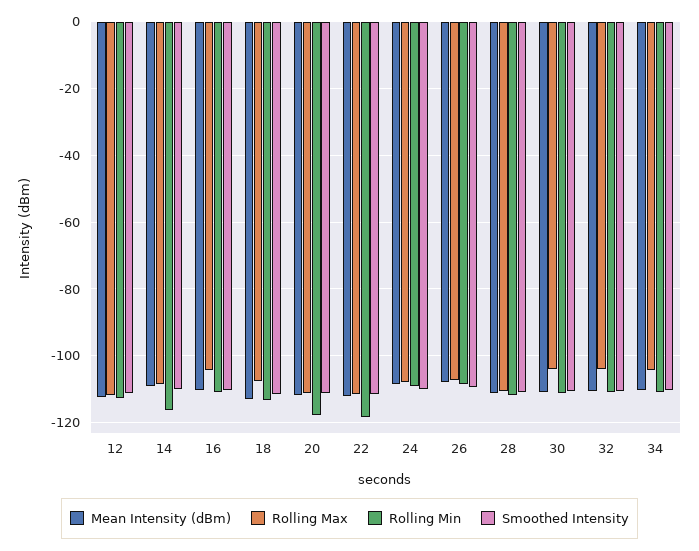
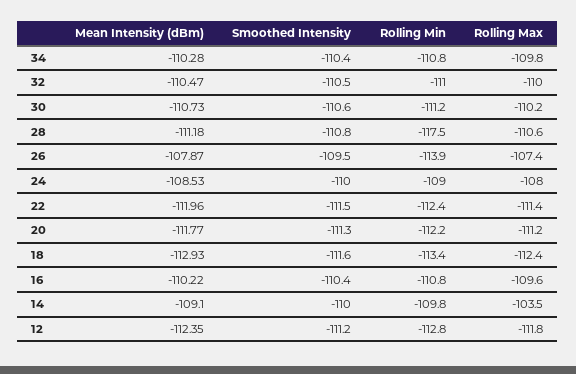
  {
    "Mean Intensity (dBm)": {
      "12": -112.35,
      "14": -109.1,
      "16": -110.22,
      "18": -112.93,
      "20": -111.77,
      "22": -111.96,
      "24": -108.53,
      "26": -107.87,
      "28": -111.18,
      "30": -110.73,
      "32": -110.47,
      "34": -110.28
    },
    "Rolling Max": {
      "12": -111.8,
-     "14": -108,
+     "14": -103.5,
-     "16": -104,
+     "16": -109.6,
-     "18": -108,
+     "18": -112.4,
      "20": -111.2,
      "22": -111.4,
      "24": -108,
      "26": -107.4,
      "28": -110.6,
-     "30": -104,
+     "30": -110.2,
-     "32": -104,
+     "32": -110,
-     "34": -104
+     "34": -109.8
    },
    "Rolling Min": {
      "12": -112.8,
-     "14": -116,
+     "14": -109.8,
      "16": -110.8,
      "18": -113.4,
-     "20": -118,
+     "20": -112.2,
-     "22": -118,
+     "22": -112.4,
      "24": -109,
-     "26": -108,
+     "26": -113.9,
-     "28": -112,
+     "28": -117.5,
      "30": -111.2,
      "32": -111,
      "34": -110.8
    },
    "Smoothed Intensity": {
      "12": -111.2,
      "14": -110,
      "16": -110.4,
      "18": -111.6,
      "20": -111.3,
      "22": -111.5,
      "24": -110,
      "26": -109.5,
      "28": -110.8,
      "30": -110.6,
      "32": -110.5,
      "34": -110.4
    }
  }

